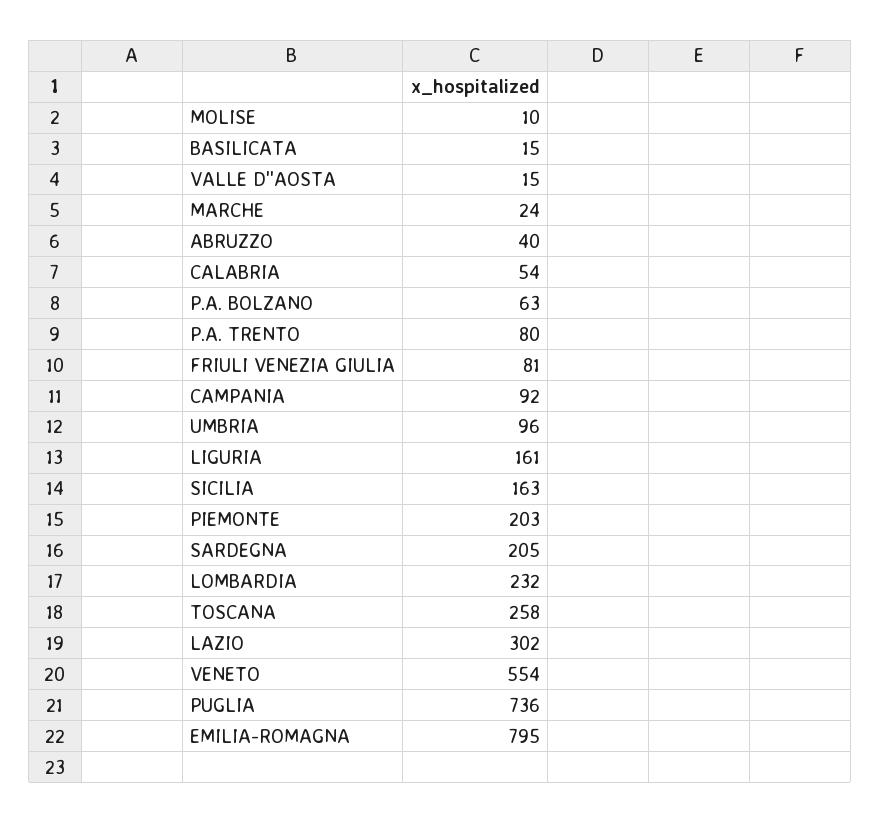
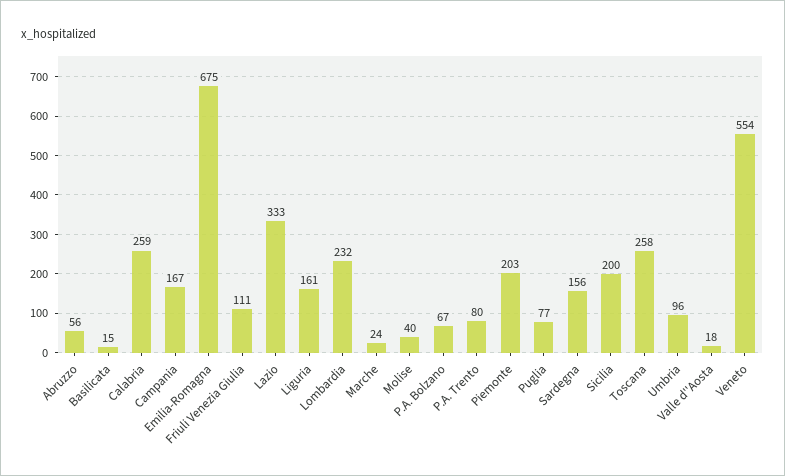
  {
-   "MOLISE": 10,
+   "MOLISE": 40,
    "BASILICATA": 15,
-   "VALLE D''AOSTA": 15,
+   "VALLE D''AOSTA": 18,
    "MARCHE": 24,
-   "ABRUZZO": 40,
+   "ABRUZZO": 56,
-   "CALABRIA": 54,
+   "CALABRIA": 259,
-   "P.A. BOLZANO": 63,
+   "P.A. BOLZANO": 67,
    "P.A. TRENTO": 80,
-   "FRIULI VENEZIA GIULIA": 81,
+   "FRIULI VENEZIA GIULIA": 111,
-   "CAMPANIA": 92,
+   "CAMPANIA": 167,
    "UMBRIA": 96,
    "LIGURIA": 161,
-   "SICILIA": 163,
+   "SICILIA": 200,
    "PIEMONTE": 203,
-   "SARDEGNA": 205,
+   "SARDEGNA": 156,
    "LOMBARDIA": 232,
    "TOSCANA": 258,
-   "LAZIO": 302,
+   "LAZIO": 333,
    "VENETO": 554,
-   "PUGLIA": 736,
+   "PUGLIA": 77,
-   "EMILIA-ROMAGNA": 795
+   "EMILIA-ROMAGNA": 675
  }

